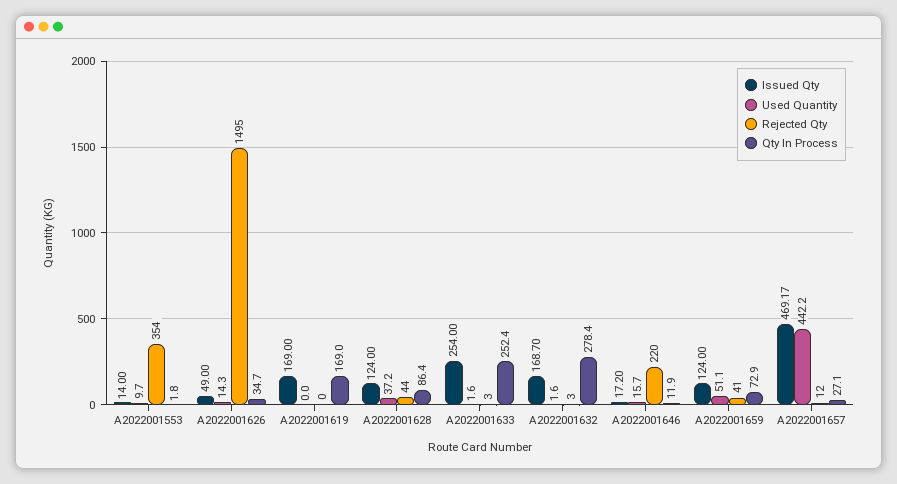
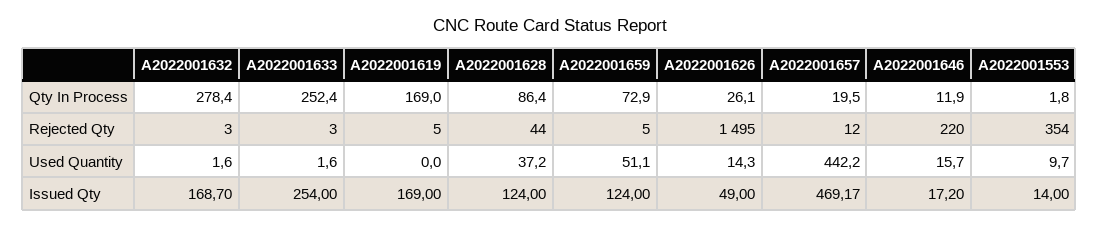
  {
    "Issued Qty": {
      "A2022001553": 14,
      "A2022001626": 49,
      "A2022001619": 169,
      "A2022001628": 124,
      "A2022001633": 254,
      "A2022001632": 168.7,
      "A2022001646": 17.2,
      "A2022001659": 124,
      "A2022001657": 469.17
    },
    "Used Quantity": {
      "A2022001553": 9.7,
      "A2022001626": 14.3,
      "A2022001619": 0,
      "A2022001628": 37.2,
      "A2022001633": 1.6,
      "A2022001632": 1.6,
      "A2022001646": 15.7,
      "A2022001659": 51.1,
      "A2022001657": 442.2
    },
    "Rejected Qty": {
      "A2022001553": 354,
      "A2022001626": 1495,
-     "A2022001619": 0,
+     "A2022001619": 5,
      "A2022001628": 44,
      "A2022001633": 3,
      "A2022001632": 3,
      "A2022001646": 220,
-     "A2022001659": 41,
+     "A2022001659": 5,
      "A2022001657": 12
    },
    "Qty In Process": {
      "A2022001553": 1.8,
-     "A2022001626": 34.7,
+     "A2022001626": 26.1,
      "A2022001619": 169,
      "A2022001628": 86.4,
      "A2022001633": 252.4,
      "A2022001632": 278.4,
      "A2022001646": 11.9,
      "A2022001659": 72.9,
-     "A2022001657": 27.1
+     "A2022001657": 19.5
    }
  }

